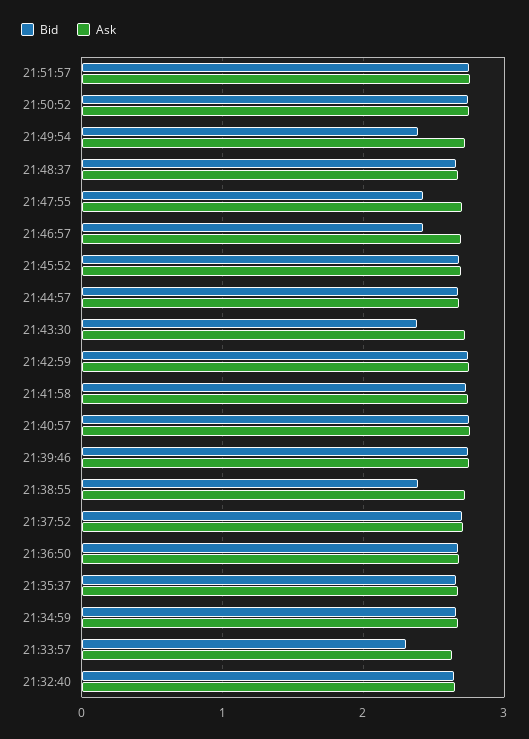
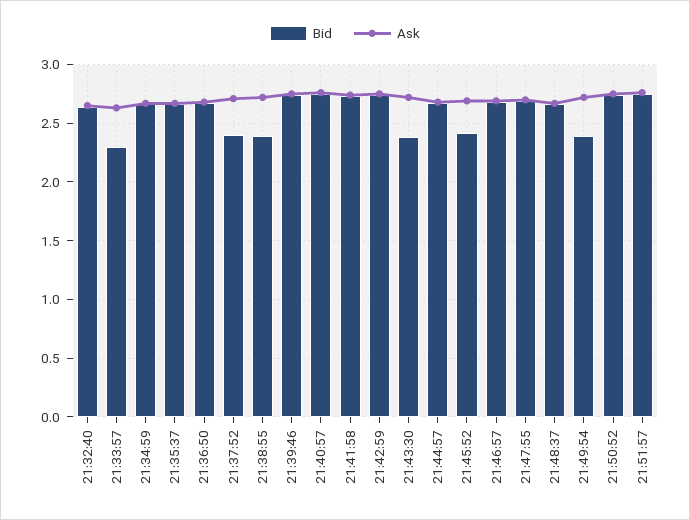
  {
    "Bid": {
      "21:51:57": 2.8,
      "21:50:52": 2.7,
      "21:49:54": 2.4,
      "21:48:37": 2.7,
-     "21:47:55": 2.4,
+     "21:47:55": 2.7,
-     "21:46:57": 2.4,
+     "21:46:57": 2.7,
-     "21:45:52": 2.7,
+     "21:45:52": 2.4,
      "21:44:57": 2.7,
      "21:43:30": 2.4,
      "21:42:59": 2.7,
      "21:41:58": 2.7,
      "21:40:57": 2.8,
      "21:39:46": 2.7,
      "21:38:55": 2.4,
-     "21:37:52": 2.7,
+     "21:37:52": 2.4,
      "21:36:50": 2.7,
      "21:35:37": 2.7,
      "21:34:59": 2.7,
      "21:33:57": 2.3,
      "21:32:40": 2.6
    },
    "Ask": {
      "21:51:57": 2.8,
      "21:50:52": 2.8,
      "21:49:54": 2.7,
      "21:48:37": 2.7,
      "21:47:55": 2.7,
      "21:46:57": 2.7,
      "21:45:52": 2.7,
      "21:44:57": 2.7,
      "21:43:30": 2.7,
      "21:42:59": 2.8,
      "21:41:58": 2.7,
      "21:40:57": 2.8,
      "21:39:46": 2.8,
      "21:38:55": 2.7,
      "21:37:52": 2.7,
      "21:36:50": 2.7,
      "21:35:37": 2.7,
      "21:34:59": 2.7,
      "21:33:57": 2.6,
      "21:32:40": 2.7
    }
  }

